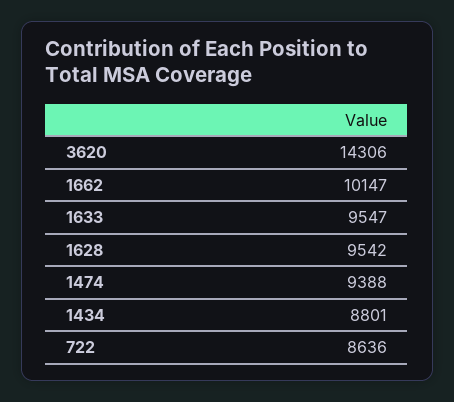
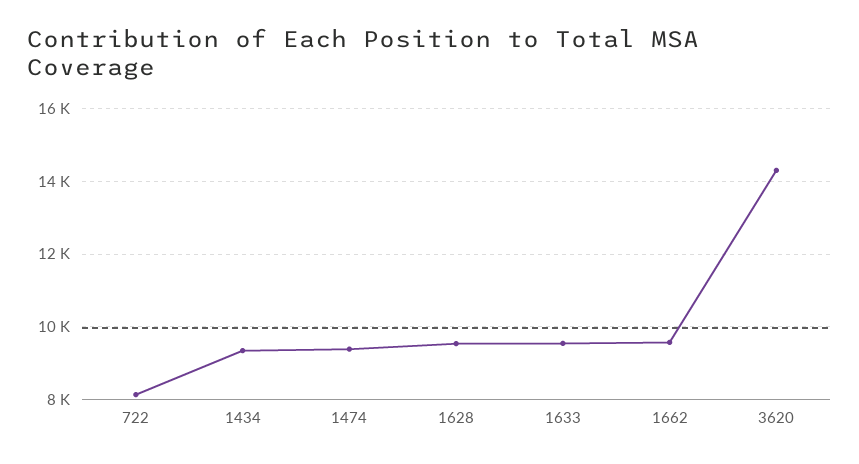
  {
    "3620": 14306,
-   "1662": 10147,
+   "1662": 9600,
    "1633": 9547,
    "1628": 9542,
    "1474": 9388,
-   "1434": 8801,
+   "1434": 9400,
-   "722": 8636
+   "722": 8200
  }

